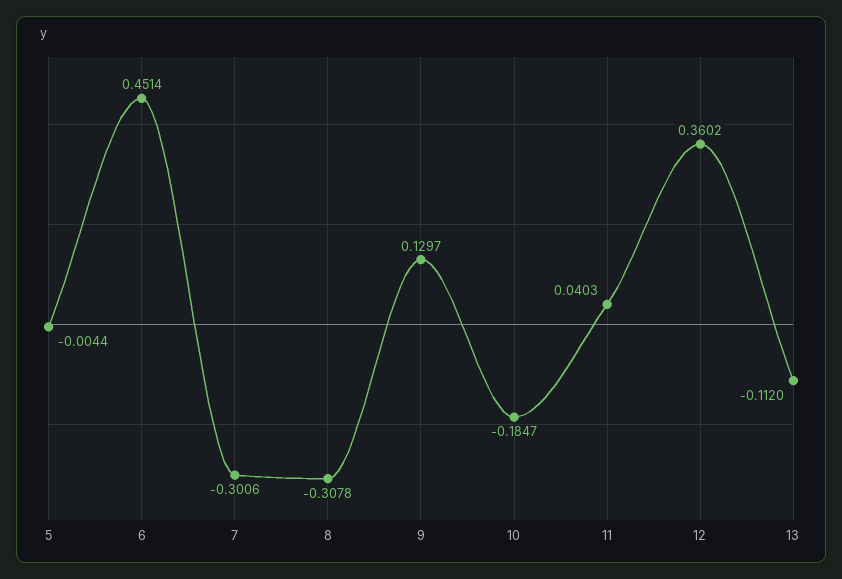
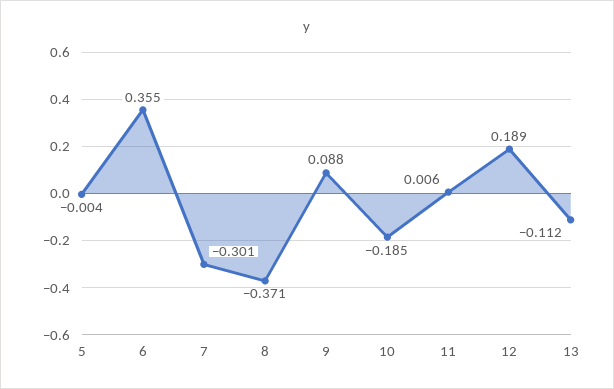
  {
    "5": -0.0044,
-   "6": 0.4514,
+   "6": 0.355,
    "7": -0.3006,
-   "8": -0.3078,
+   "8": -0.371,
-   "9": 0.1297,
+   "9": 0.088,
    "10": -0.1847,
-   "11": 0.0403,
+   "11": 0.006,
-   "12": 0.3602,
+   "12": 0.189,
    "13": -0.112
  }

